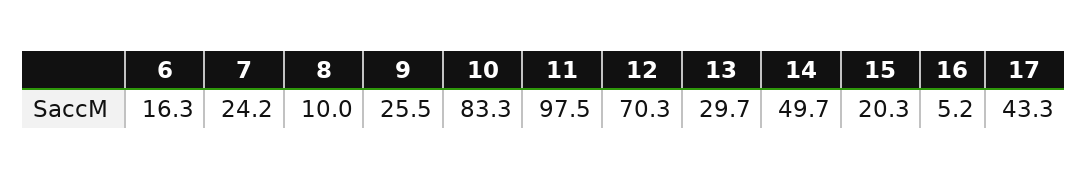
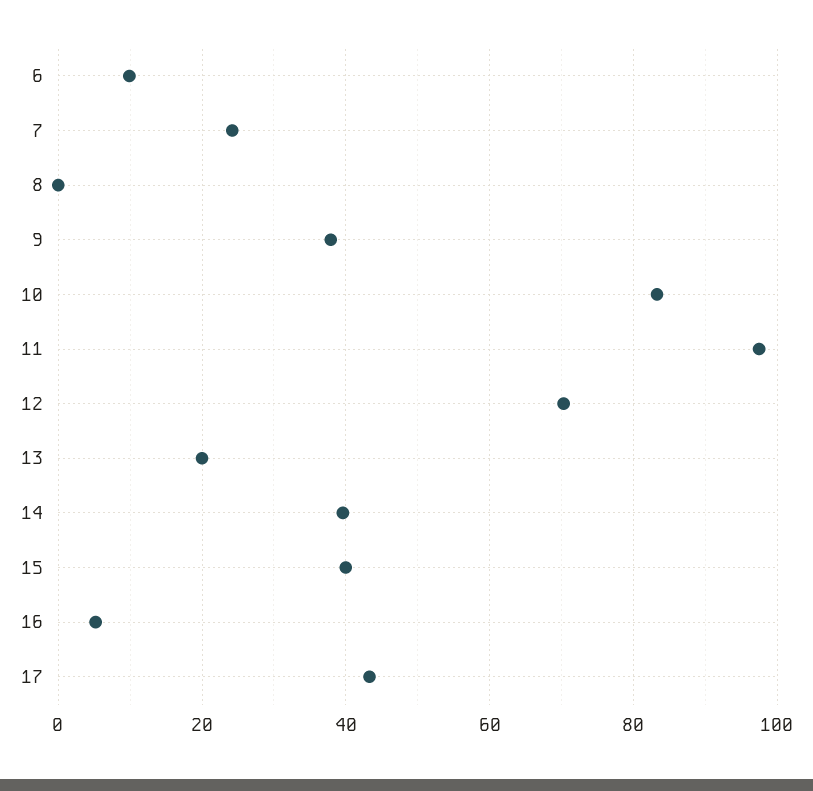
  {
-   "6": 16.3,
+   "6": 10,
    "7": 24.2,
-   "8": 10,
+   "8": 0,
-   "9": 25.5,
+   "9": 38,
    "10": 83.3,
    "11": 97.5,
    "12": 70.3,
-   "13": 29.7,
+   "13": 20,
-   "14": 49.7,
+   "14": 40,
-   "15": 20.3,
+   "15": 40,
    "16": 5.2,
    "17": 43.3
  }

